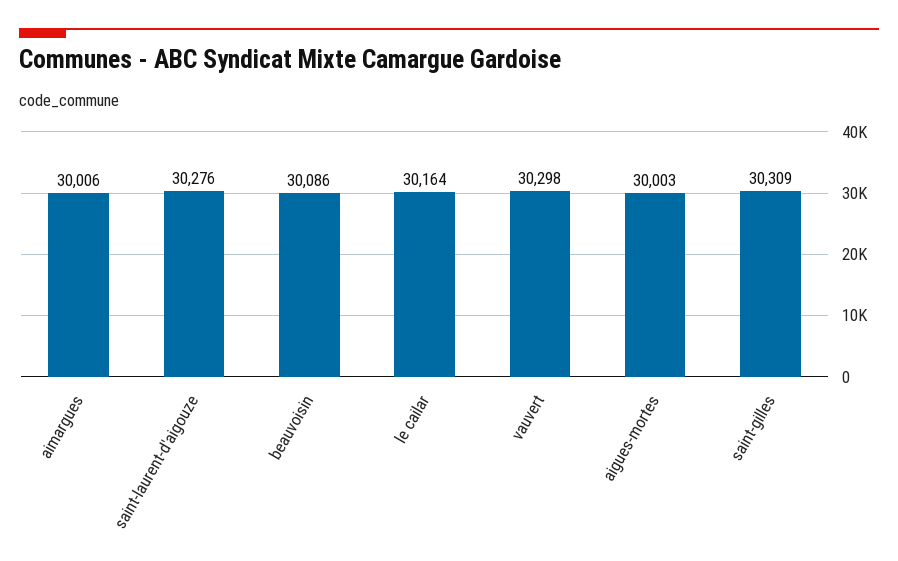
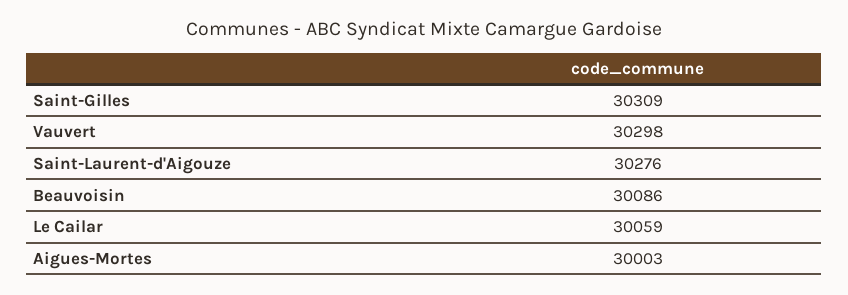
  {
-   "aimargues": 30006,
    "saint-laurent-d'aigouze": 30276,
    "beauvoisin": 30086,
-   "le cailar": 30164,
+   "le cailar": 30059,
    "vauvert": 30298,
    "aigues-mortes": 30003,
    "saint-gilles": 30309
  }

